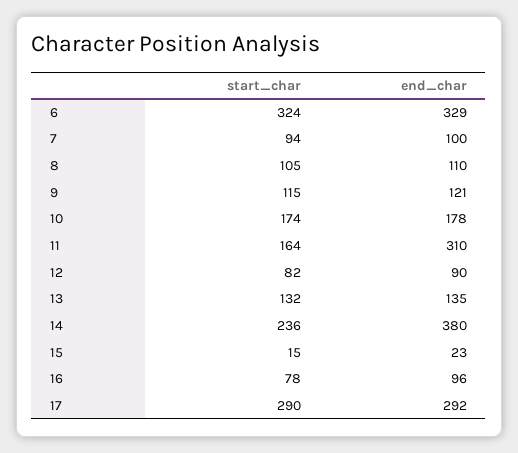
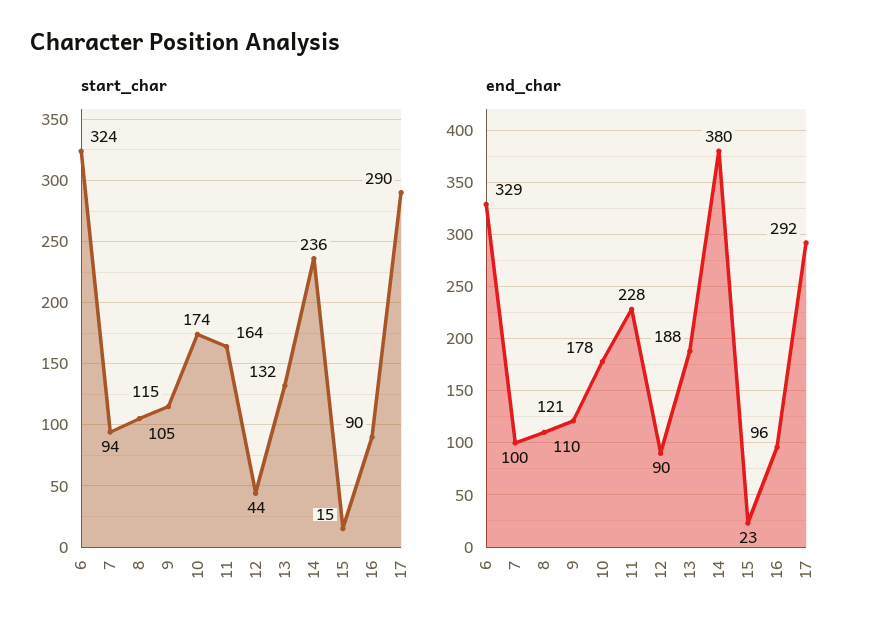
  {
    "start_char": {
      "6": 324,
      "7": 94,
      "8": 105,
      "9": 115,
      "10": 174,
      "11": 164,
-     "12": 82,
+     "12": 44,
      "13": 132,
      "14": 236,
      "15": 15,
-     "16": 78,
+     "16": 90,
      "17": 290
    },
    "end_char": {
      "6": 329,
      "7": 100,
      "8": 110,
      "9": 121,
      "10": 178,
-     "11": 310,
+     "11": 228,
      "12": 90,
-     "13": 135,
+     "13": 188,
      "14": 380,
      "15": 23,
      "16": 96,
      "17": 292
    }
  }

